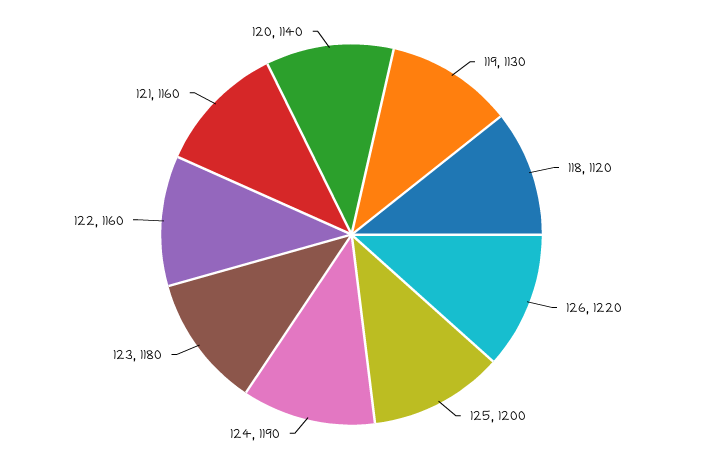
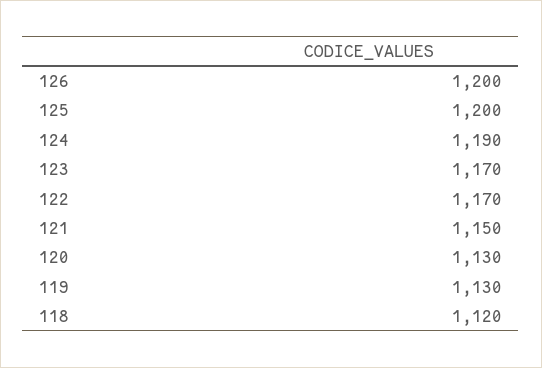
  {
    "119": 1130,
    "118": 1120,
-   "126": 1220,
+   "126": 1200,
    "125": 1200,
    "124": 1190,
-   "123": 1180,
+   "123": 1170,
-   "122": 1160,
+   "122": 1170,
-   "121": 1160,
+   "121": 1150,
-   "120": 1140
+   "120": 1130
  }

